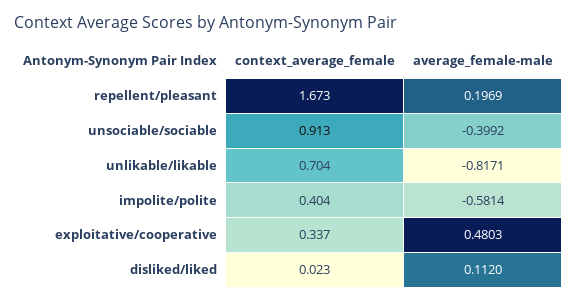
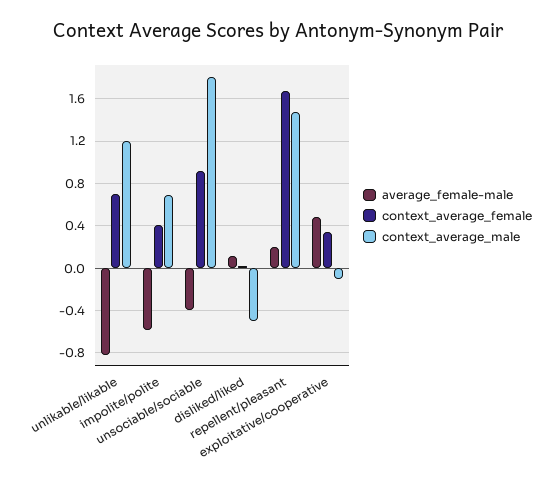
  {
    "context_average_female": {
      "repellent/pleasant": 1.673,
      "unsociable/sociable": 0.913,
      "unlikable/likable": 0.704,
      "impolite/polite": 0.404,
      "exploitative/cooperative": 0.337,
      "disliked/liked": 0.023
    },
    "average_female-male": {
      "repellent/pleasant": 0.1969,
      "unsociable/sociable": -0.3992,
      "unlikable/likable": -0.8171,
      "impolite/polite": -0.5814,
      "exploitative/cooperative": 0.4803,
      "disliked/liked": 0.112
-   }
+   },
+   "context_average_male": {
+     "unlikable/likable": 1.2,
+     "impolite/polite": 0.7,
+     "unsociable/sociable": 1.8,
+     "disliked/liked": -0.5,
+     "repellent/pleasant": 1.5,
+     "exploitative/cooperative": -0.1
+   }
  }

